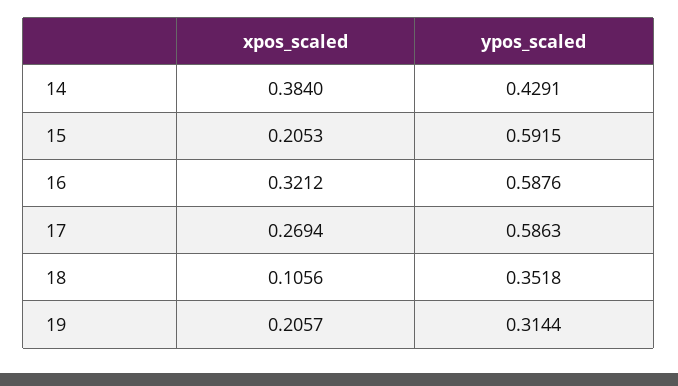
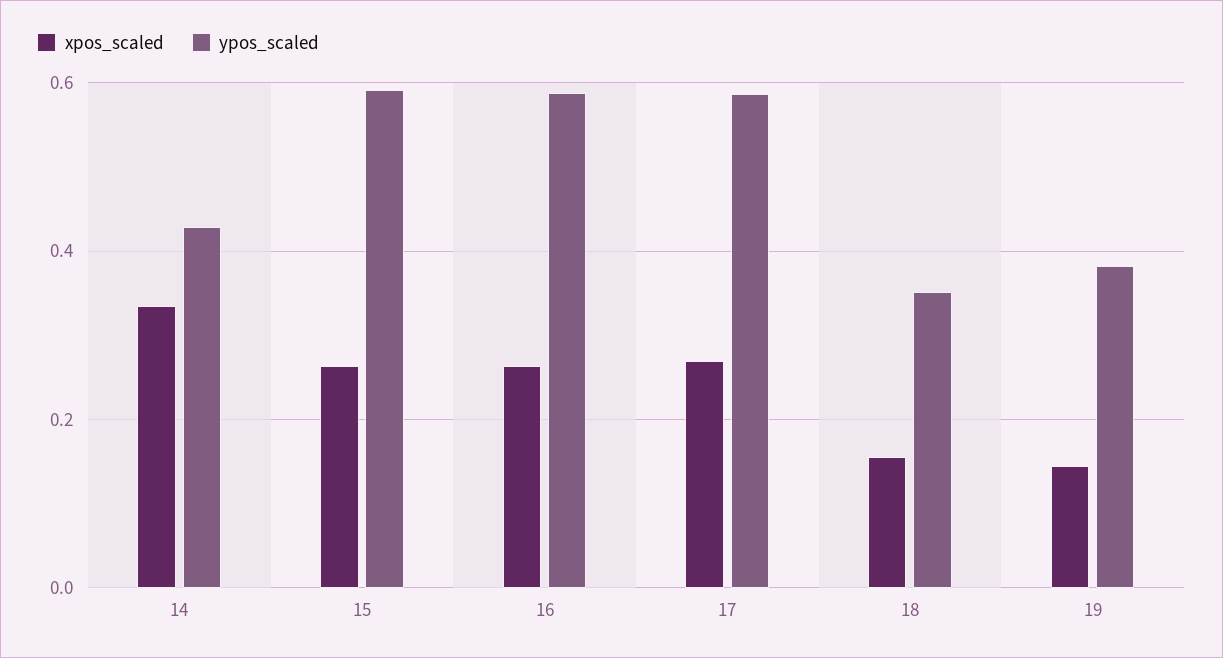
  {
    "xpos_scaled": {
-     "14": 0.384,
+     "14": 0.34,
-     "15": 0.2053,
+     "15": 0.26,
-     "16": 0.3212,
+     "16": 0.26,
      "17": 0.2694,
-     "18": 0.1056,
+     "18": 0.16,
-     "19": 0.2057
+     "19": 0.14
    },
    "ypos_scaled": {
      "14": 0.4291,
      "15": 0.5915,
      "16": 0.5876,
      "17": 0.5863,
      "18": 0.3518,
-     "19": 0.3144
+     "19": 0.38
    }
  }

